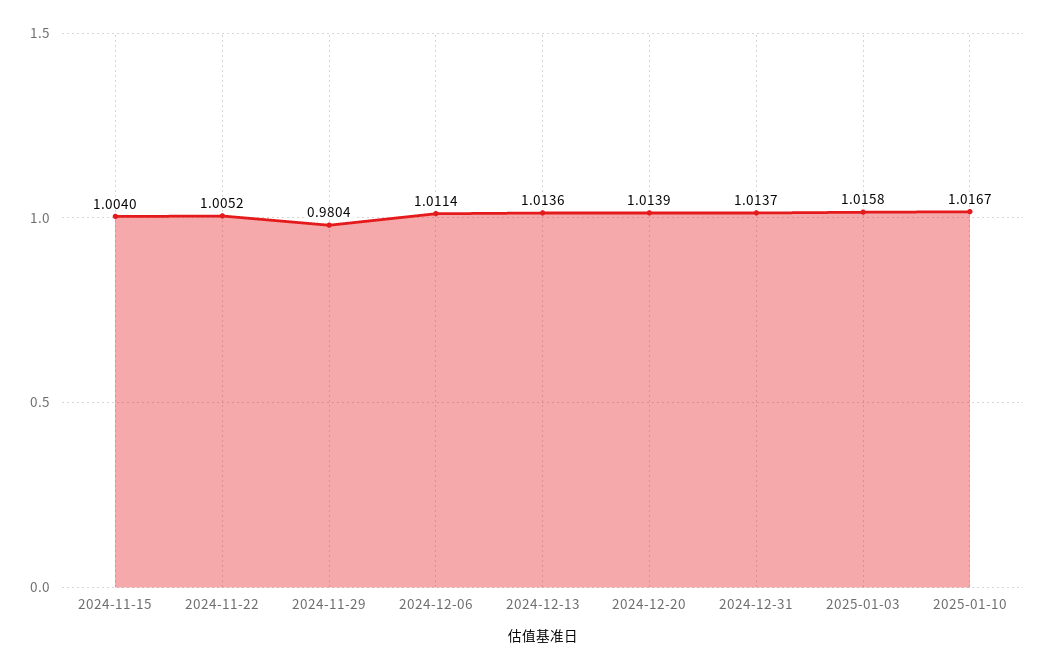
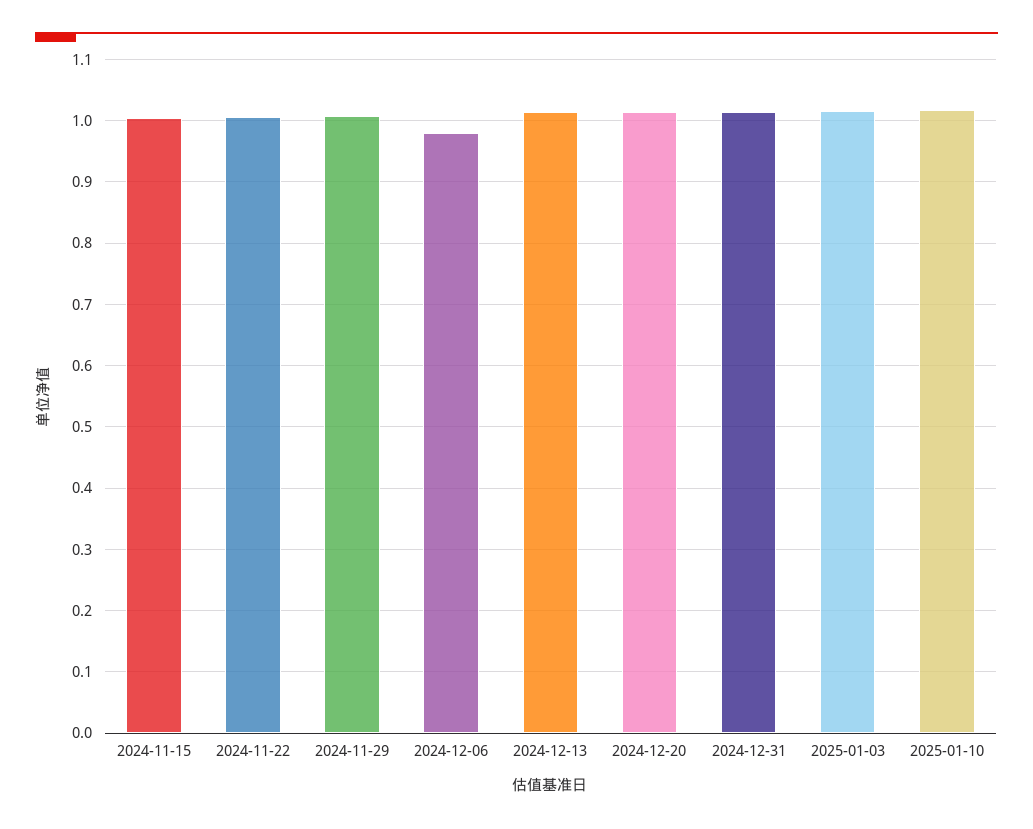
  {
    "2024-11-15": 1.004,
    "2024-11-22": 1.0052,
-   "2024-11-29": 0.9804,
+   "2024-11-29": 1.01,
-   "2024-12-06": 1.0114,
+   "2024-12-06": 0.98,
    "2024-12-13": 1.0136,
    "2024-12-20": 1.0139,
    "2024-12-31": 1.0137,
    "2025-01-03": 1.0158,
    "2025-01-10": 1.0167
  }

